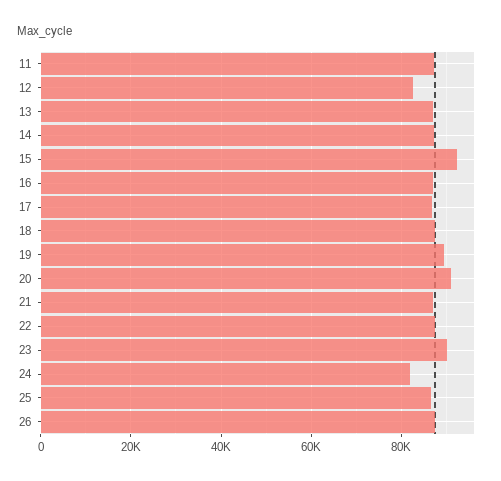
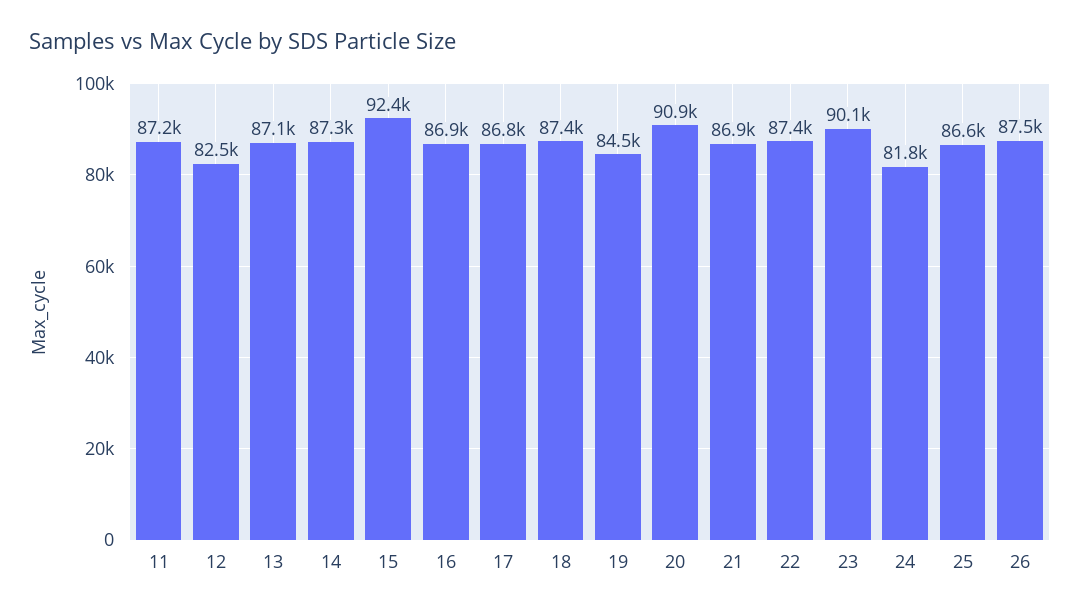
  {
    "11": 87200,
    "12": 82500,
    "13": 87100,
    "14": 87300,
    "15": 92400,
    "16": 86900,
    "17": 86800,
    "18": 87400,
-   "19": 90000,
+   "19": 84500,
    "20": 90900,
    "21": 86900,
    "22": 87400,
    "23": 90100,
    "24": 81800,
    "25": 86600,
    "26": 87500
  }

